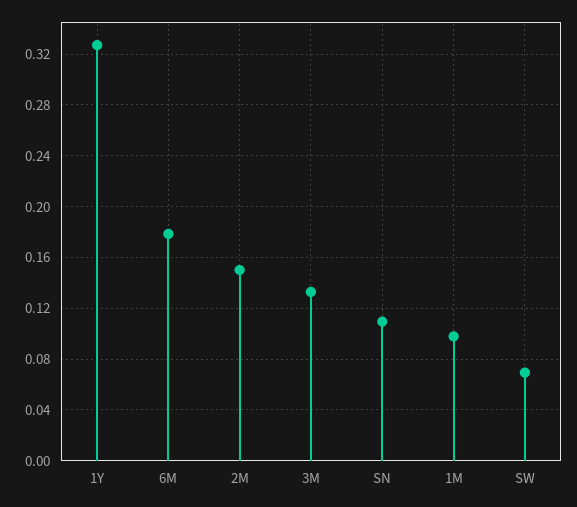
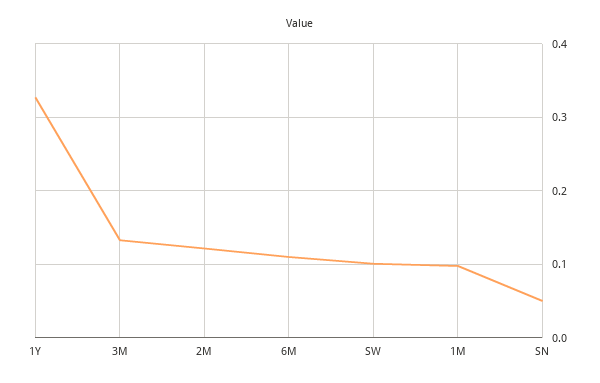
  {
    "1Y": 0.325,
-   "6M": 0.18,
+   "6M": 0.11,
-   "2M": 0.15,
+   "2M": 0.12,
    "3M": 0.135,
-   "SN": 0.11,
+   "SN": 0.05,
    "1M": 0.1,
-   "SW": 0.07
+   "SW": 0.1
  }

